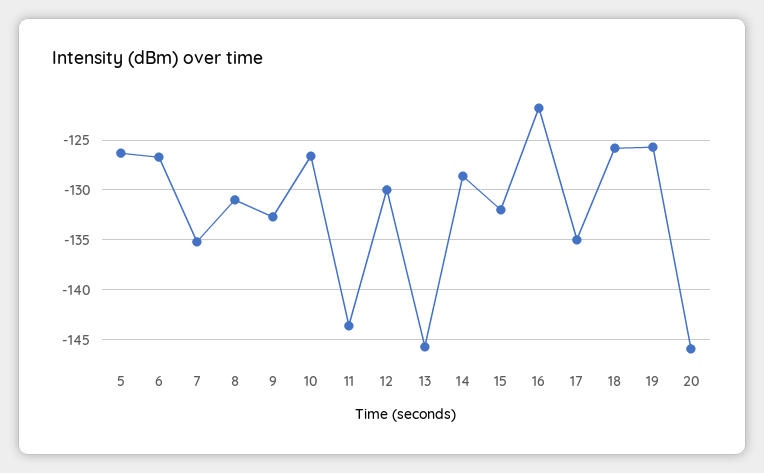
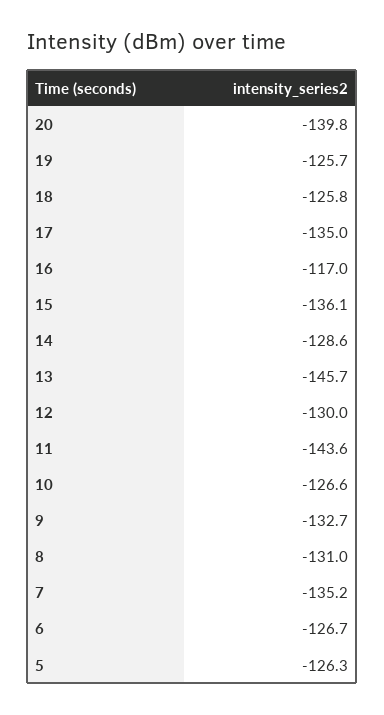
  {
    "5": -126.3,
    "6": -126.7,
    "7": -135.2,
    "8": -131,
    "9": -132.7,
    "10": -126.6,
    "11": -143.6,
    "12": -130,
    "13": -145.7,
    "14": -128.6,
-   "15": -132,
+   "15": -136.1,
-   "16": -122,
+   "16": -117,
    "17": -135,
    "18": -125.8,
    "19": -125.7,
-   "20": -146
+   "20": -139.8
  }

